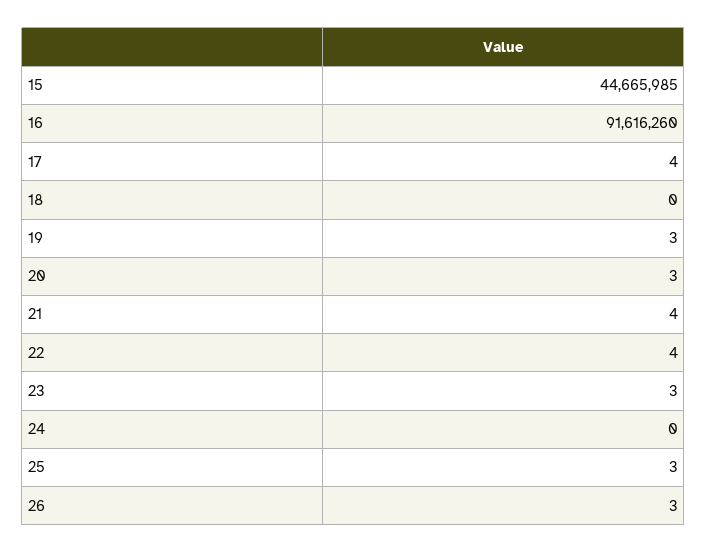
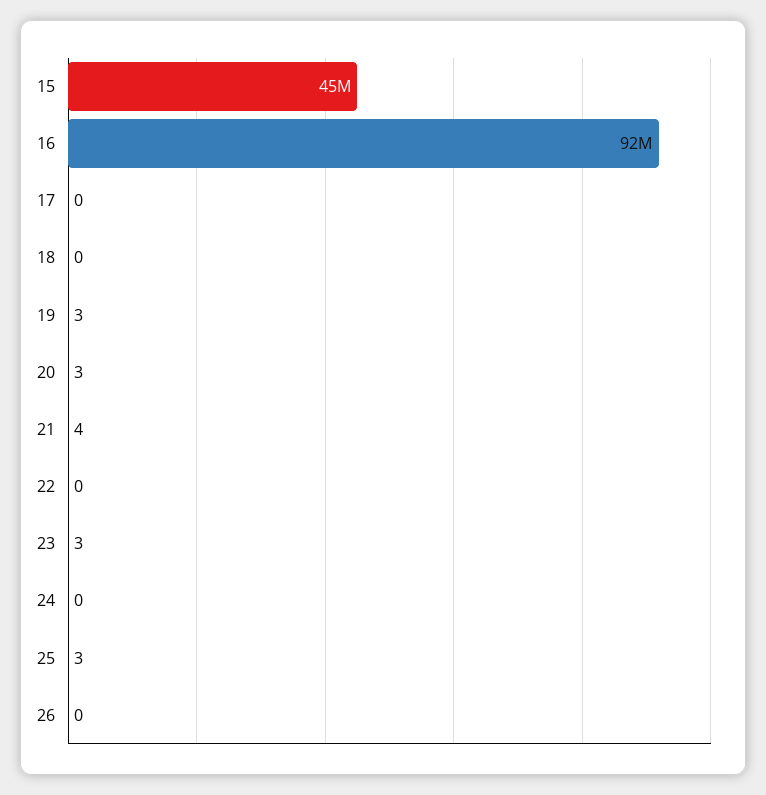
  {
    "15": 44665985,
    "16": 91616260,
-   "17": 4,
+   "17": 0,
    "18": 0,
    "19": 3,
    "20": 3,
    "21": 4,
-   "22": 4,
+   "22": 0,
    "23": 3,
    "24": 0,
    "25": 3,
-   "26": 3
+   "26": 0
  }

